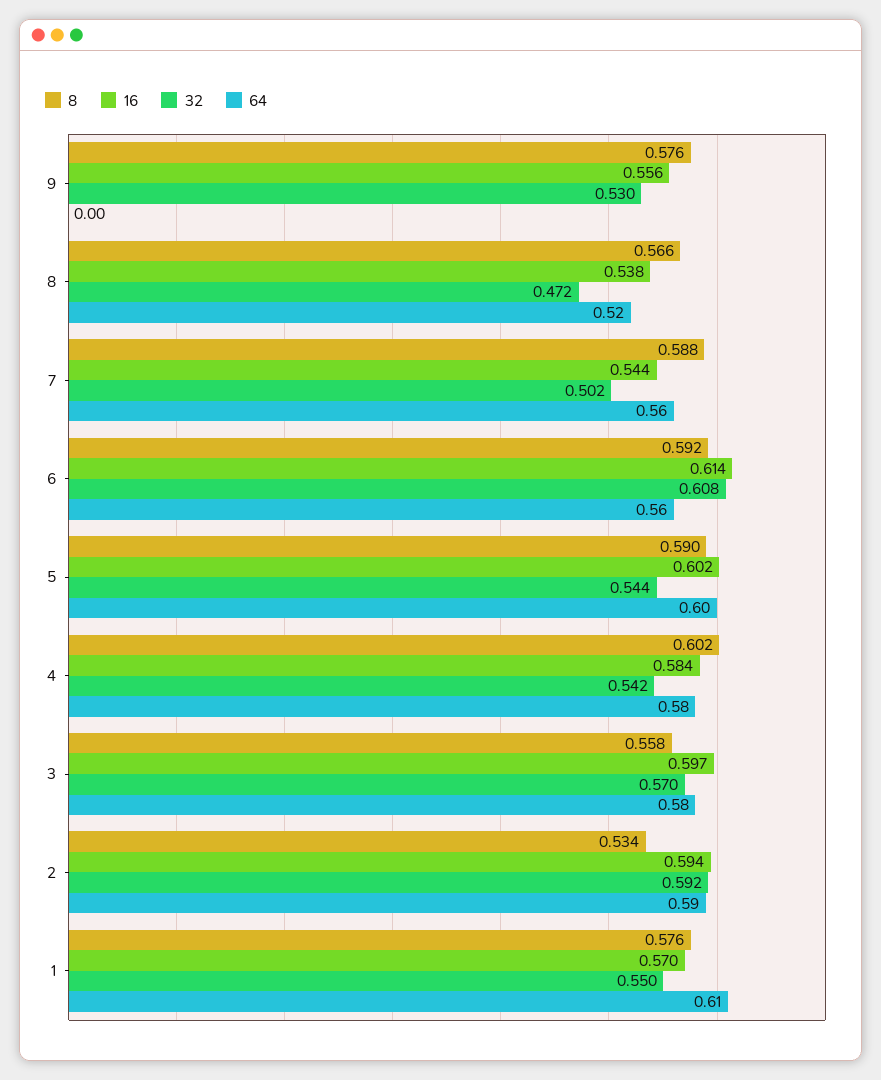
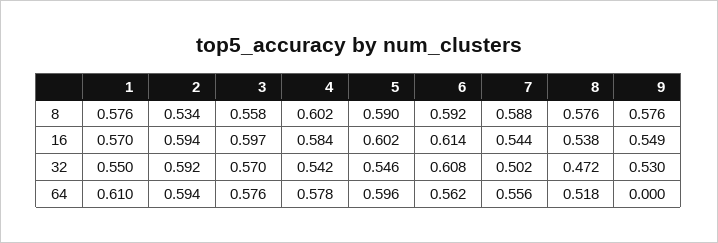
  {
    "8": {
      "9": 0.576,
-     "8": 0.566,
+     "8": 0.576,
      "7": 0.588,
      "6": 0.592,
      "5": 0.59,
      "4": 0.602,
      "3": 0.558,
      "2": 0.534,
      "1": 0.576
    },
    "16": {
-     "9": 0.556,
+     "9": 0.549,
      "8": 0.538,
      "7": 0.544,
      "6": 0.614,
      "5": 0.602,
      "4": 0.584,
      "3": 0.597,
      "2": 0.594,
      "1": 0.57
    },
    "32": {
      "9": 0.53,
      "8": 0.472,
      "7": 0.502,
      "6": 0.608,
-     "5": 0.544,
+     "5": 0.546,
      "4": 0.542,
      "3": 0.57,
      "2": 0.592,
      "1": 0.55
    },
    "64": {
      "9": 0,
      "8": 0.518,
      "7": 0.556,
      "6": 0.562,
      "5": 0.596,
      "4": 0.578,
      "3": 0.576,
      "2": 0.594,
      "1": 0.61
    }
  }

